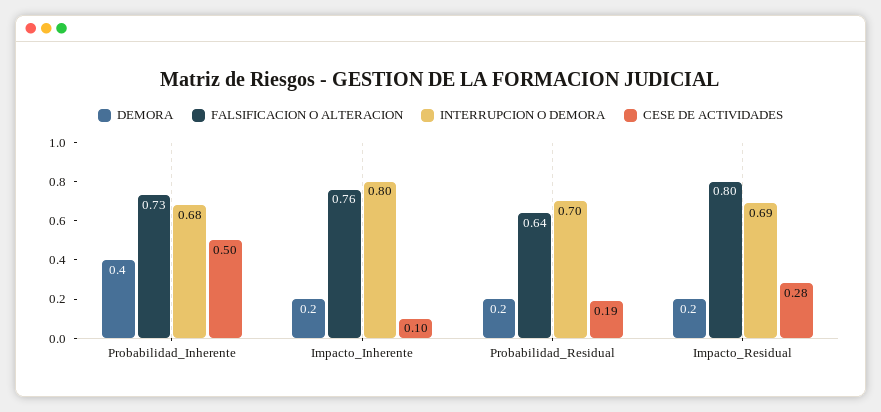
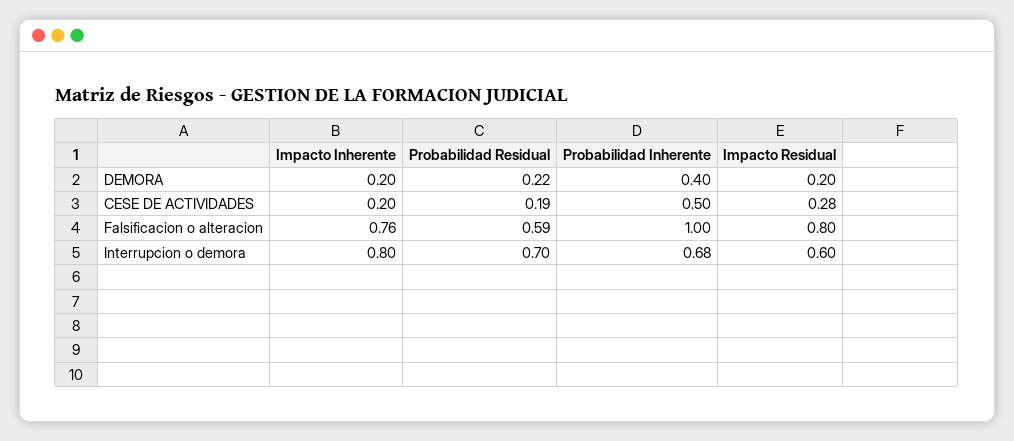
  {
    "DEMORA": {
      "Probabilidad_Inherente": 0.4,
      "Impacto_Inherente": 0.2,
-     "Probabilidad_Residual": 0.2,
+     "Probabilidad_Residual": 0.22,
      "Impacto_Residual": 0.2
    },
    "FALSIFICACION O ALTERACION": {
-     "Probabilidad_Inherente": 0.73,
+     "Probabilidad_Inherente": 1,
      "Impacto_Inherente": 0.76,
-     "Probabilidad_Residual": 0.64,
+     "Probabilidad_Residual": 0.59,
      "Impacto_Residual": 0.8
    },
    "INTERRUPCION O DEMORA": {
      "Probabilidad_Inherente": 0.68,
      "Impacto_Inherente": 0.8,
      "Probabilidad_Residual": 0.7,
-     "Impacto_Residual": 0.69
+     "Impacto_Residual": 0.6
    },
    "CESE DE ACTIVIDADES": {
      "Probabilidad_Inherente": 0.5,
-     "Impacto_Inherente": 0.1,
+     "Impacto_Inherente": 0.2,
      "Probabilidad_Residual": 0.19,
      "Impacto_Residual": 0.28
    }
  }

